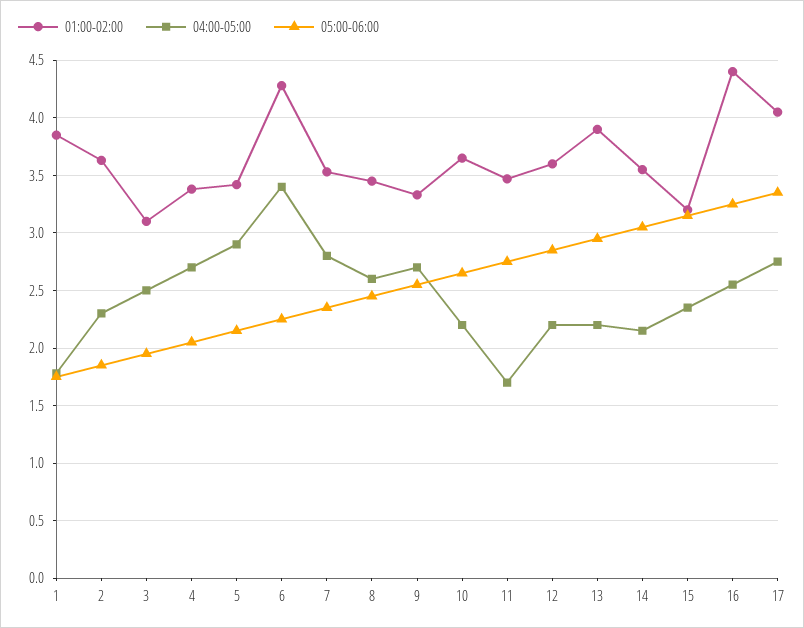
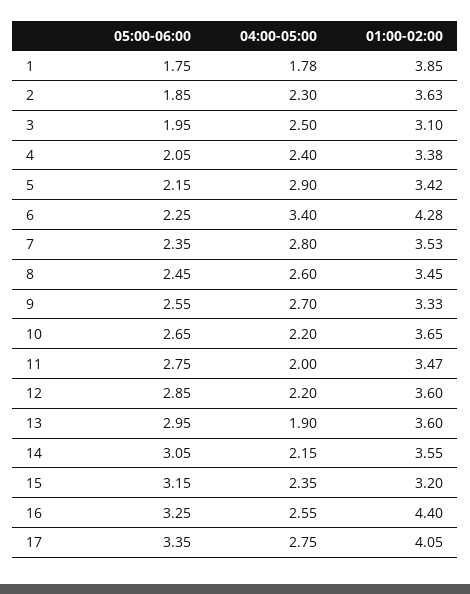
  {
    "01:00-02:00": {
      "1": 3.85,
      "2": 3.63,
      "3": 3.1,
      "4": 3.38,
      "5": 3.42,
      "6": 4.28,
      "7": 3.53,
      "8": 3.45,
      "9": 3.33,
      "10": 3.65,
      "11": 3.47,
      "12": 3.6,
-     "13": 3.9,
+     "13": 3.6,
      "14": 3.55,
      "15": 3.2,
      "16": 4.4,
      "17": 4.05
    },
    "04:00-05:00": {
      "1": 1.78,
      "2": 2.3,
      "3": 2.5,
-     "4": 2.7,
+     "4": 2.4,
      "5": 2.9,
      "6": 3.4,
      "7": 2.8,
      "8": 2.6,
      "9": 2.7,
      "10": 2.2,
-     "11": 1.7,
+     "11": 2,
      "12": 2.2,
-     "13": 2.2,
+     "13": 1.9,
      "14": 2.15,
      "15": 2.35,
      "16": 2.55,
      "17": 2.75
    },
    "05:00-06:00": {
      "1": 1.75,
      "2": 1.85,
      "3": 1.95,
      "4": 2.05,
      "5": 2.15,
      "6": 2.25,
      "7": 2.35,
      "8": 2.45,
      "9": 2.55,
      "10": 2.65,
      "11": 2.75,
      "12": 2.85,
      "13": 2.95,
      "14": 3.05,
      "15": 3.15,
      "16": 3.25,
      "17": 3.35
    }
  }

